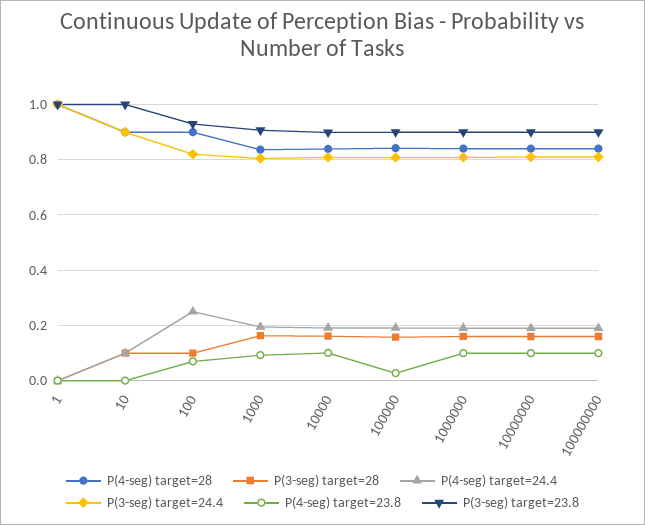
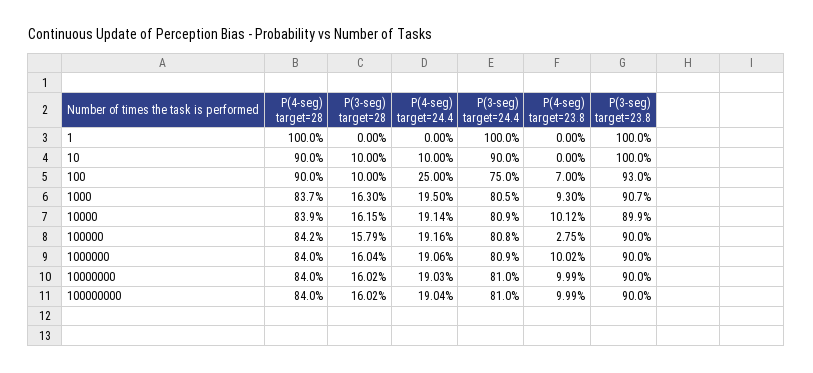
  {
    "P(4-seg) target=28": {
      "1": 1,
      "10": 0.9,
      "100": 0.9,
      "1000": 0.837,
      "10000": 0.839,
      "100000": 0.842,
      "1000000": 0.84,
      "10000000": 0.84,
      "100000000": 0.84
    },
    "P(3-seg) target=28": {
      "1": 0,
      "10": 0.1,
      "100": 0.1,
      "1000": 0.163,
      "10000": 0.1615,
      "100000": 0.1579,
      "1000000": 0.1604,
      "10000000": 0.1602,
      "100000000": 0.1602
    },
    "P(4-seg) target=24.4": {
      "1": 0,
      "10": 0.1,
      "100": 0.25,
      "1000": 0.195,
      "10000": 0.1914,
      "100000": 0.1916,
      "1000000": 0.1906,
      "10000000": 0.1903,
      "100000000": 0.1904
    },
    "P(3-seg) target=24.4": {
      "1": 1,
      "10": 0.9,
-     "100": 0.825,
+     "100": 0.75,
      "1000": 0.805,
      "10000": 0.809,
      "100000": 0.808,
      "1000000": 0.809,
      "10000000": 0.81,
      "100000000": 0.81
    },
    "P(4-seg) target=23.8": {
      "1": 0,
      "10": 0,
      "100": 0.07,
      "1000": 0.093,
      "10000": 0.1012,
      "100000": 0.0275,
      "1000000": 0.1002,
      "10000000": 0.0999,
      "100000000": 0.0999
    },
    "P(3-seg) target=23.8": {
      "1": 1,
      "10": 1,
      "100": 0.93,
      "1000": 0.907,
      "10000": 0.899,
      "100000": 0.9,
      "1000000": 0.9,
      "10000000": 0.9,
      "100000000": 0.9
    }
  }

